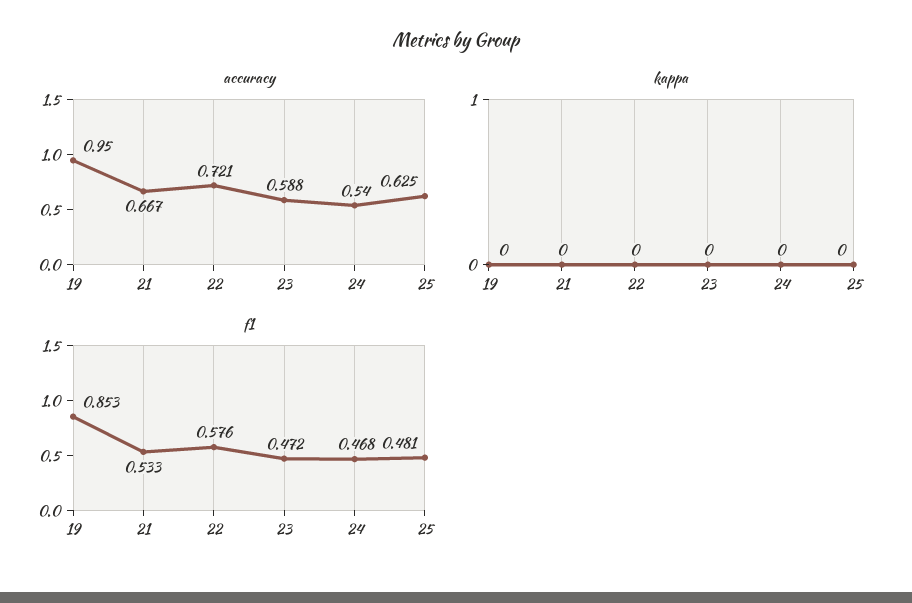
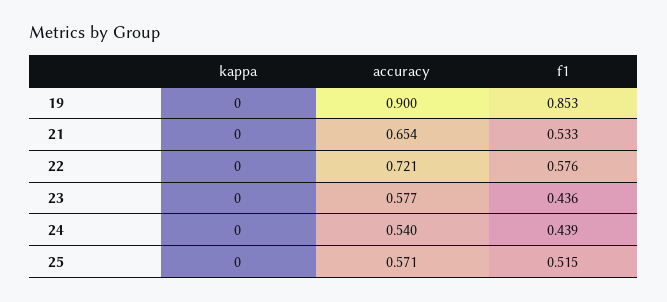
  {
    "accuracy": {
-     "19": 0.95,
+     "19": 0.9,
-     "21": 0.667,
+     "21": 0.654,
      "22": 0.721,
-     "23": 0.588,
+     "23": 0.577,
      "24": 0.54,
-     "25": 0.625
+     "25": 0.571
    },
    "kappa": {
      "19": 0,
      "21": 0,
      "22": 0,
      "23": 0,
      "24": 0,
      "25": 0
    },
    "f1": {
      "19": 0.853,
      "21": 0.533,
      "22": 0.576,
-     "23": 0.472,
+     "23": 0.436,
-     "24": 0.468,
+     "24": 0.439,
-     "25": 0.481
+     "25": 0.515
    }
  }

